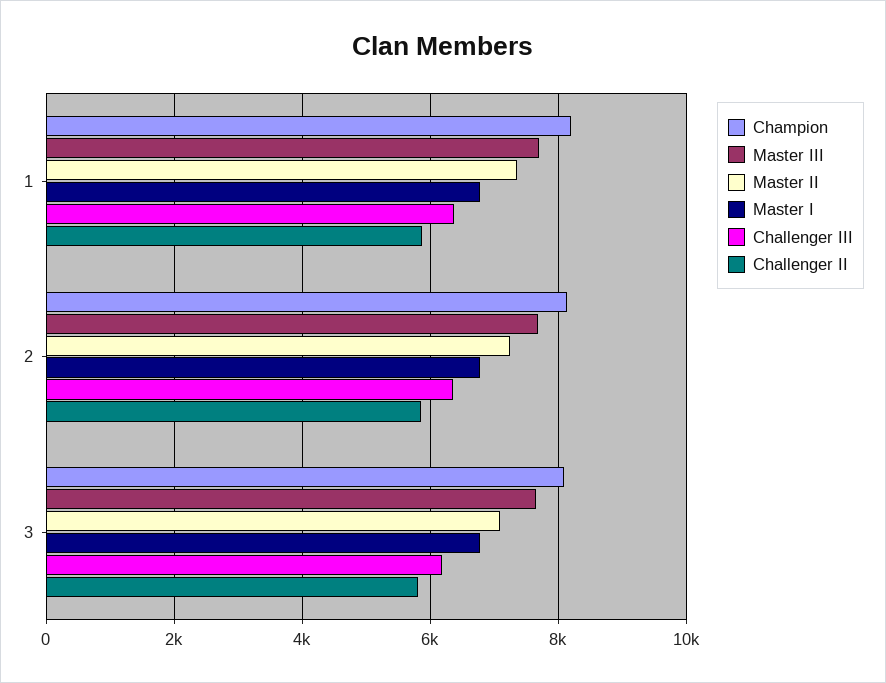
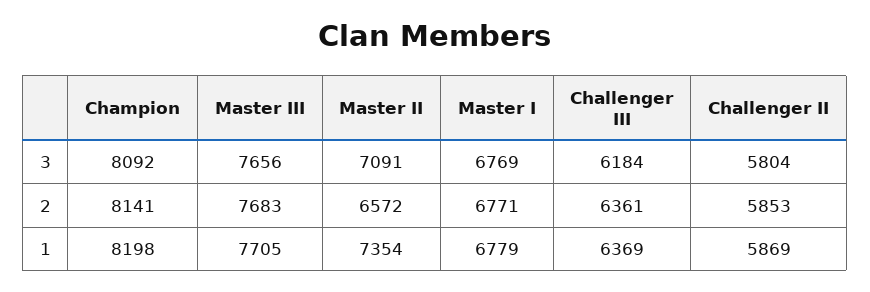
  {
    "Champion": {
      "1": 8198,
      "2": 8141,
      "3": 8092
    },
    "Master III": {
      "1": 7705,
      "2": 7683,
      "3": 7656
    },
    "Master II": {
      "1": 7354,
-     "2": 7200,
+     "2": 6572,
      "3": 7091
    },
    "Master I": {
      "1": 6779,
      "2": 6771,
      "3": 6769
    },
    "Challenger III": {
      "1": 6369,
      "2": 6361,
      "3": 6184
    },
    "Challenger II": {
      "1": 5869,
      "2": 5853,
      "3": 5804
    }
  }

